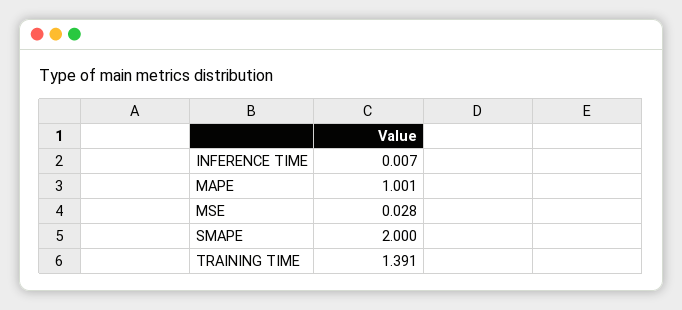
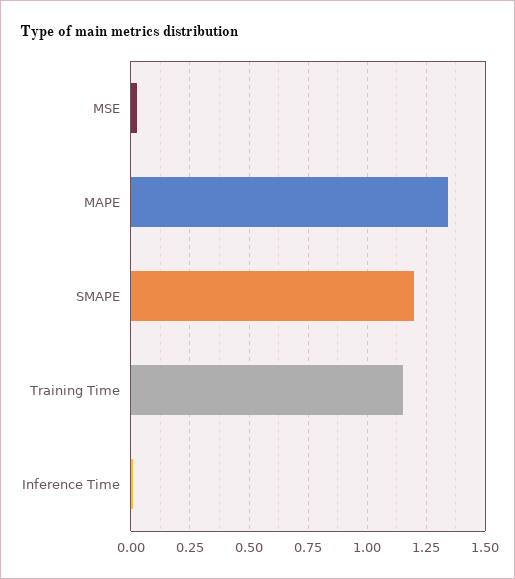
  {
    "INFERENCE TIME": 0.007,
-   "MAPE": 1.001,
+   "MAPE": 1.35,
    "MSE": 0.028,
-   "SMAPE": 2,
+   "SMAPE": 1.2,
-   "TRAINING TIME": 1.391
+   "TRAINING TIME": 1.15
  }

